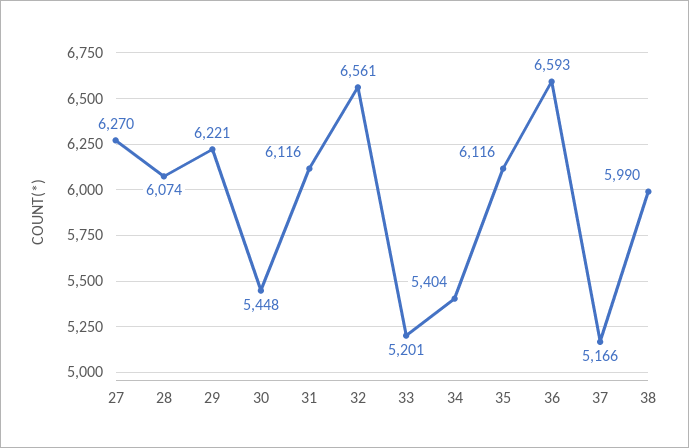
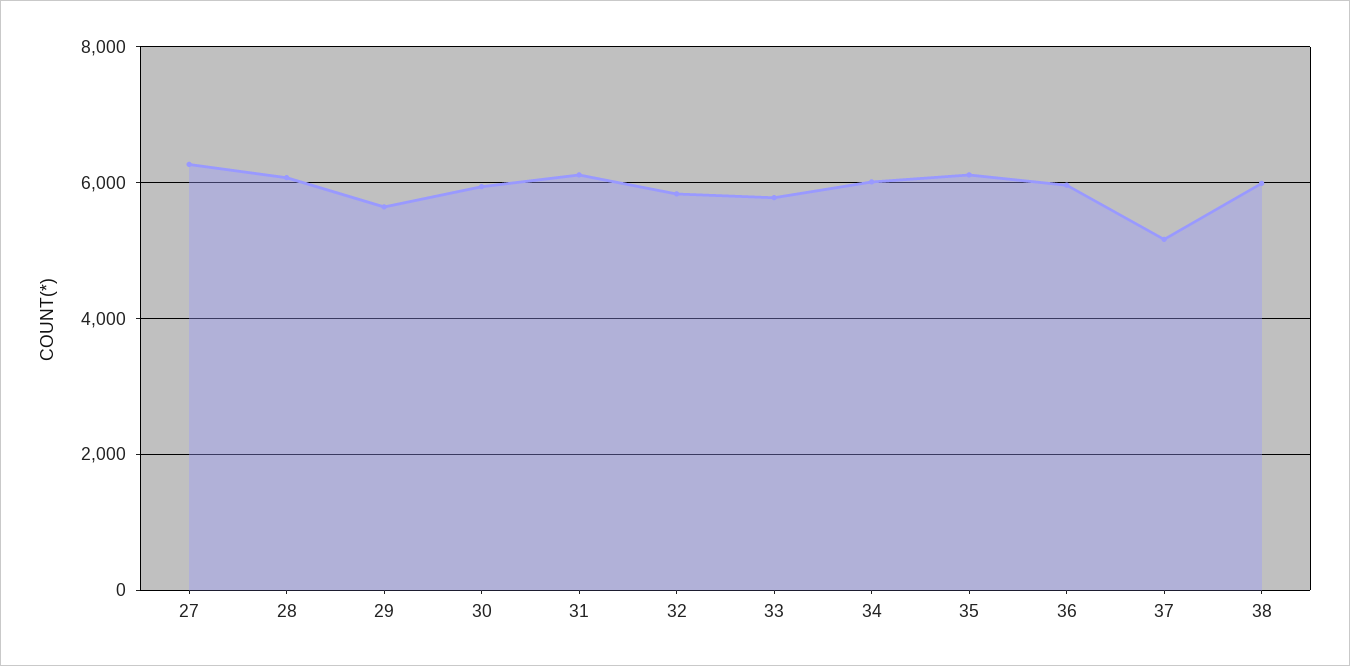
  {
    "27": 6270,
    "28": 6074,
-   "29": 6221,
+   "29": 5600,
-   "30": 5448,
+   "30": 6000,
    "31": 6116,
-   "32": 6561,
+   "32": 5800,
-   "33": 5201,
+   "33": 5800,
-   "34": 5404,
+   "34": 6000,
    "35": 6116,
-   "36": 6593,
+   "36": 6000,
    "37": 5166,
    "38": 5990
  }

